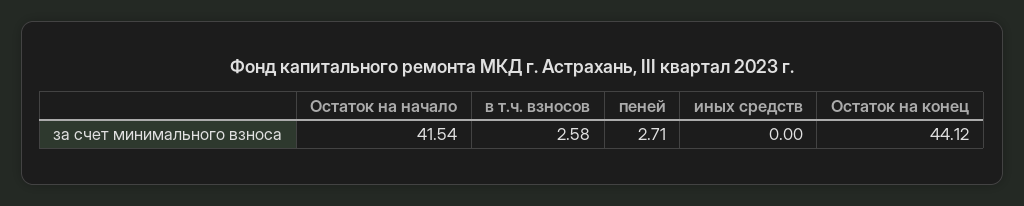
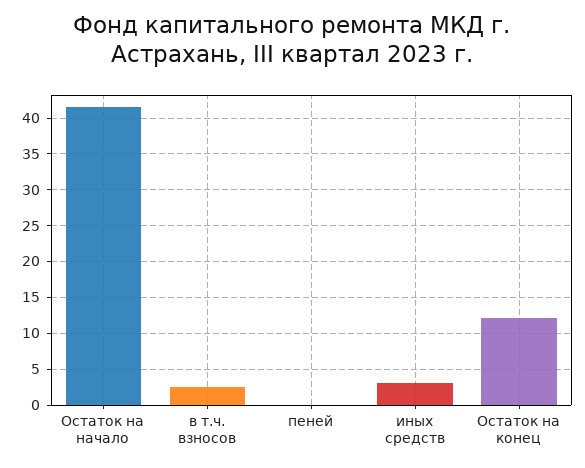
  {
    "Остаток на начало": 41.54,
    "в т.ч. взносов": 2.58,
-   "пеней": 2.71,
+   "пеней": 0,
-   "иных средств": 0,
+   "иных средств": 3,
-   "Остаток на конец": 44.12
+   "Остаток на конец": 12
  }

